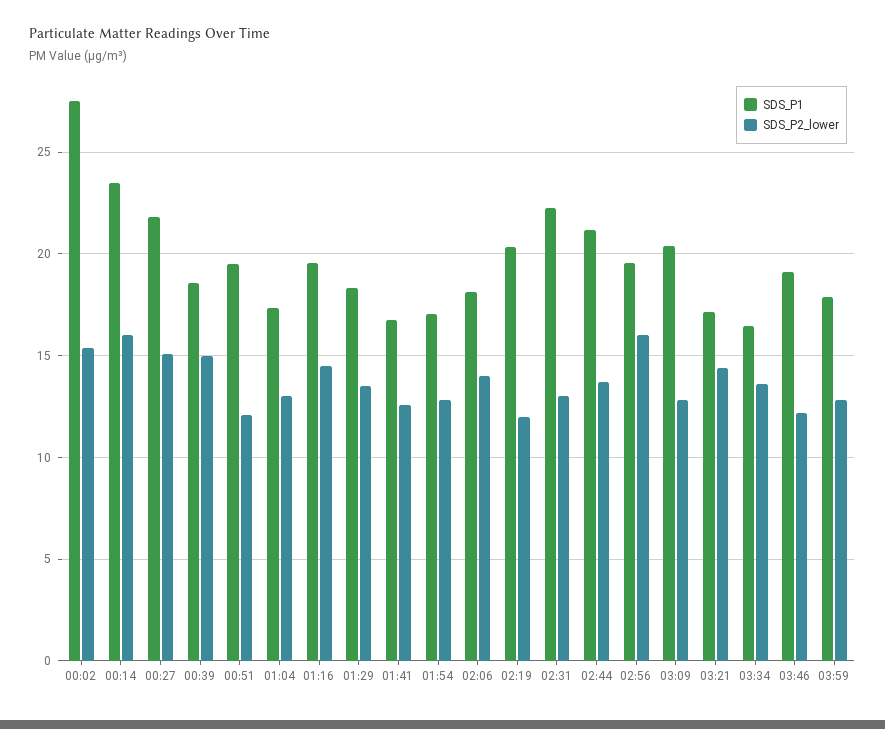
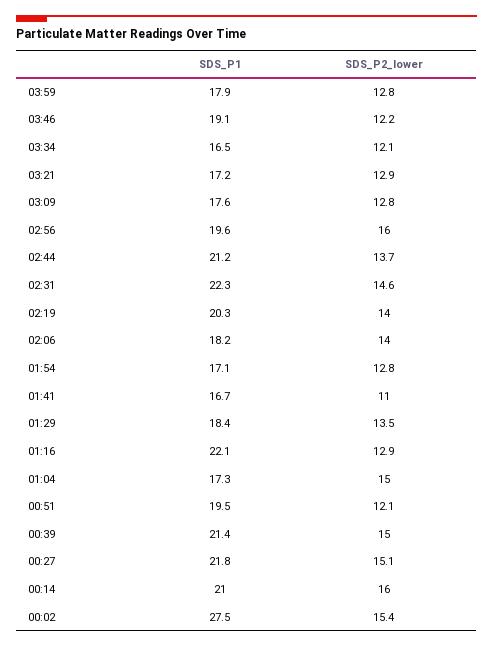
  {
    "SDS_P1": {
      "00:02": 27.5,
-     "00:14": 23.5,
+     "00:14": 21,
      "00:27": 21.8,
-     "00:39": 18.5,
+     "00:39": 21.4,
      "00:51": 19.5,
      "01:04": 17.3,
-     "01:16": 19.5,
+     "01:16": 22.1,
      "01:29": 18.4,
      "01:41": 16.7,
      "01:54": 17.1,
      "02:06": 18.2,
      "02:19": 20.3,
      "02:31": 22.3,
      "02:44": 21.2,
      "02:56": 19.6,
-     "03:09": 20.5,
+     "03:09": 17.6,
      "03:21": 17.2,
      "03:34": 16.5,
      "03:46": 19.1,
      "03:59": 17.9
    },
    "SDS_P2_lower": {
      "00:02": 15.4,
      "00:14": 16,
      "00:27": 15.1,
      "00:39": 15,
      "00:51": 12.1,
-     "01:04": 13,
+     "01:04": 15,
-     "01:16": 14.5,
+     "01:16": 12.9,
      "01:29": 13.5,
-     "01:41": 12.5,
+     "01:41": 11,
      "01:54": 12.8,
      "02:06": 14,
-     "02:19": 12,
+     "02:19": 14,
-     "02:31": 13,
+     "02:31": 14.6,
      "02:44": 13.7,
      "02:56": 16,
      "03:09": 12.8,
-     "03:21": 14.5,
+     "03:21": 12.9,
-     "03:34": 13.5,
+     "03:34": 12.1,
      "03:46": 12.2,
      "03:59": 12.8
    }
  }

